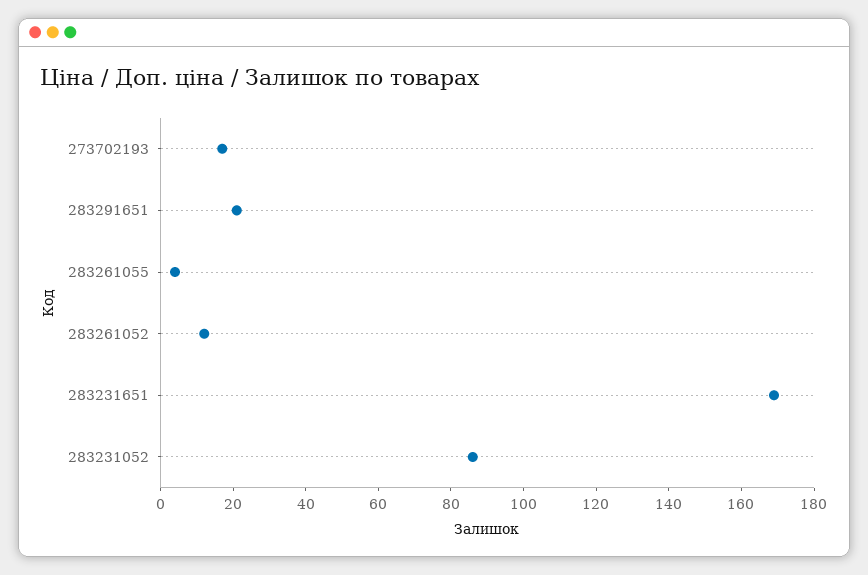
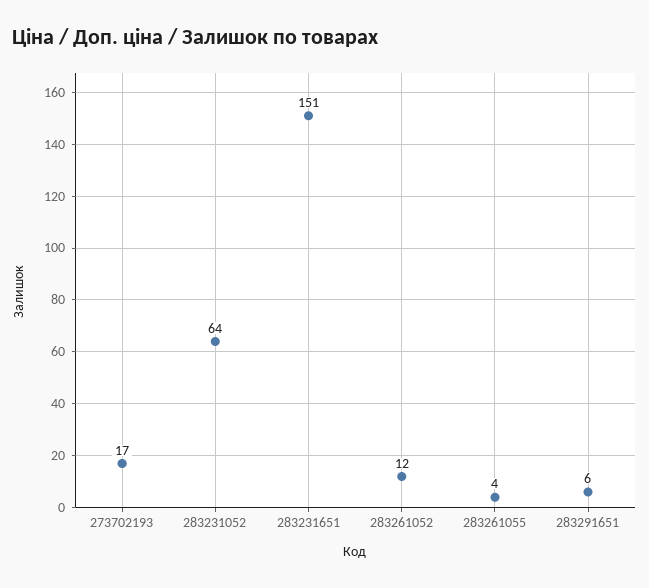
  {
    "273702193": 17,
-   "283291651": 20,
+   "283291651": 6,
    "283261055": 4,
    "283261052": 12,
-   "283231651": 170,
+   "283231651": 151,
-   "283231052": 85
+   "283231052": 64
  }

